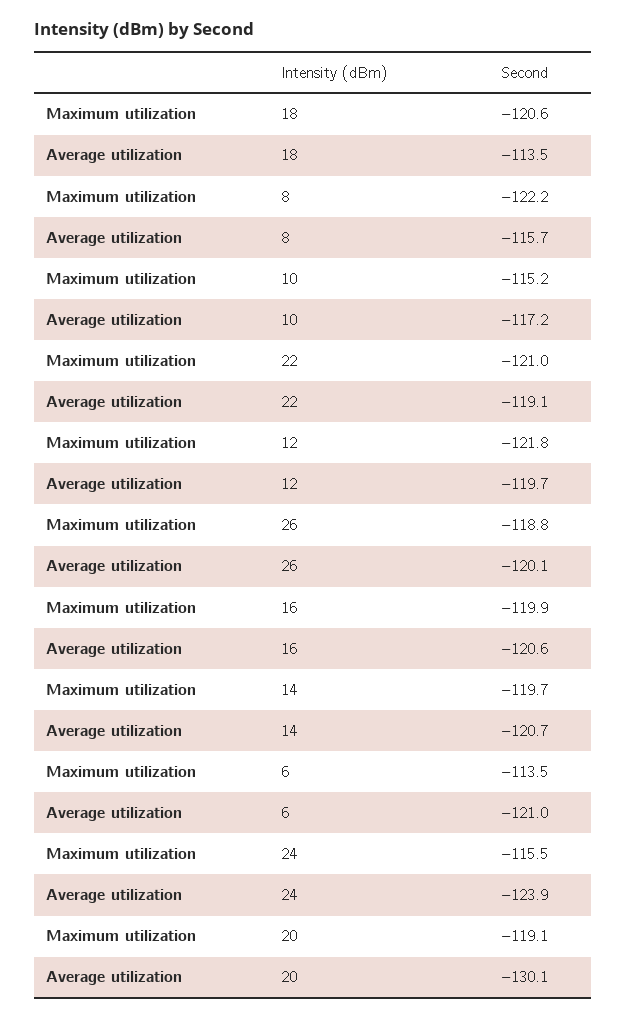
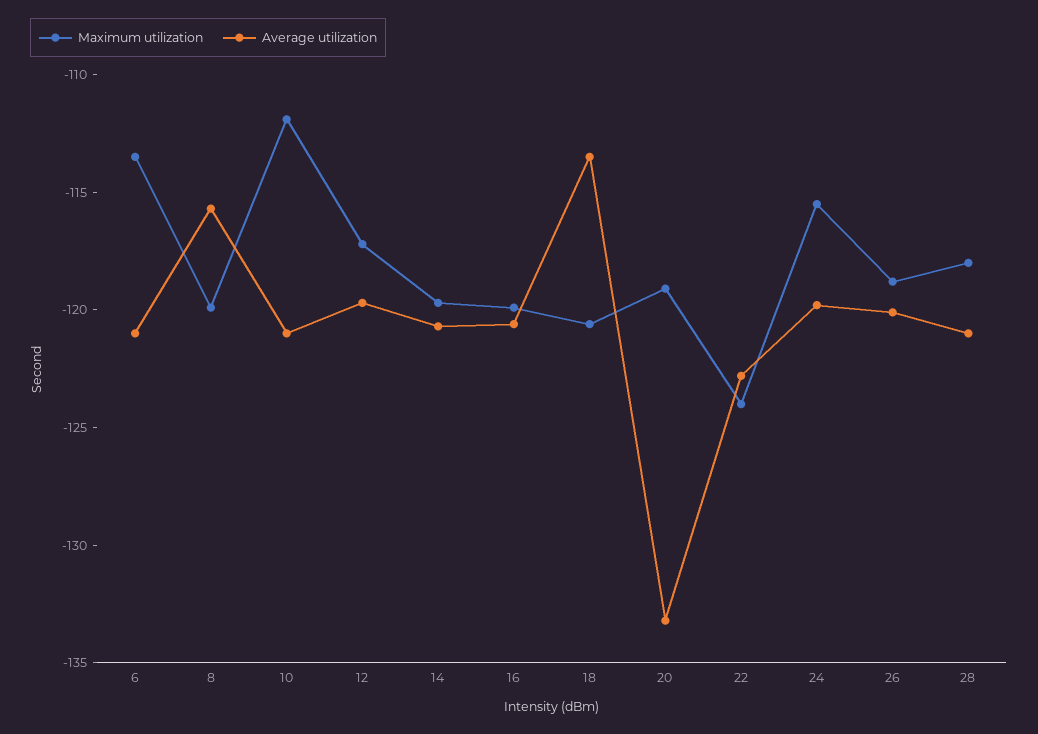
  {
    "Maximum utilization": {
      "18": -120.6,
-     "8": -122.2,
+     "8": -120,
-     "10": -115.2,
+     "10": -112,
-     "22": -121,
+     "22": -124,
-     "12": -121.8,
+     "12": -117,
      "26": -118.8,
      "16": -119.9,
      "14": -119.7,
      "6": -113.5,
      "24": -115.5,
-     "20": -119.1
+     "20": -119.1,
+     "28": -118
    },
    "Average utilization": {
      "18": -113.5,
      "8": -115.7,
-     "10": -117.2,
+     "10": -121,
-     "22": -119.1,
+     "22": -123,
      "12": -119.7,
      "26": -120.1,
      "16": -120.6,
      "14": -120.7,
      "6": -121,
-     "24": -123.9,
+     "24": -120,
-     "20": -130.1
+     "20": -133,
+     "28": -121
    }
  }

